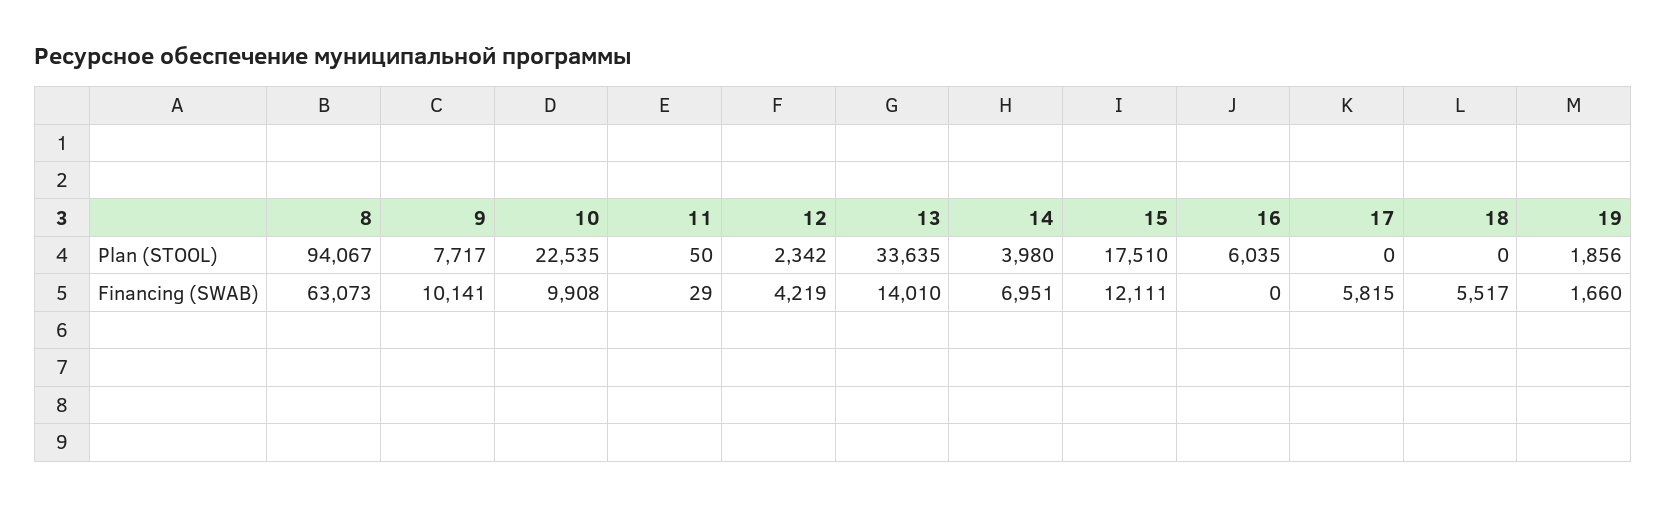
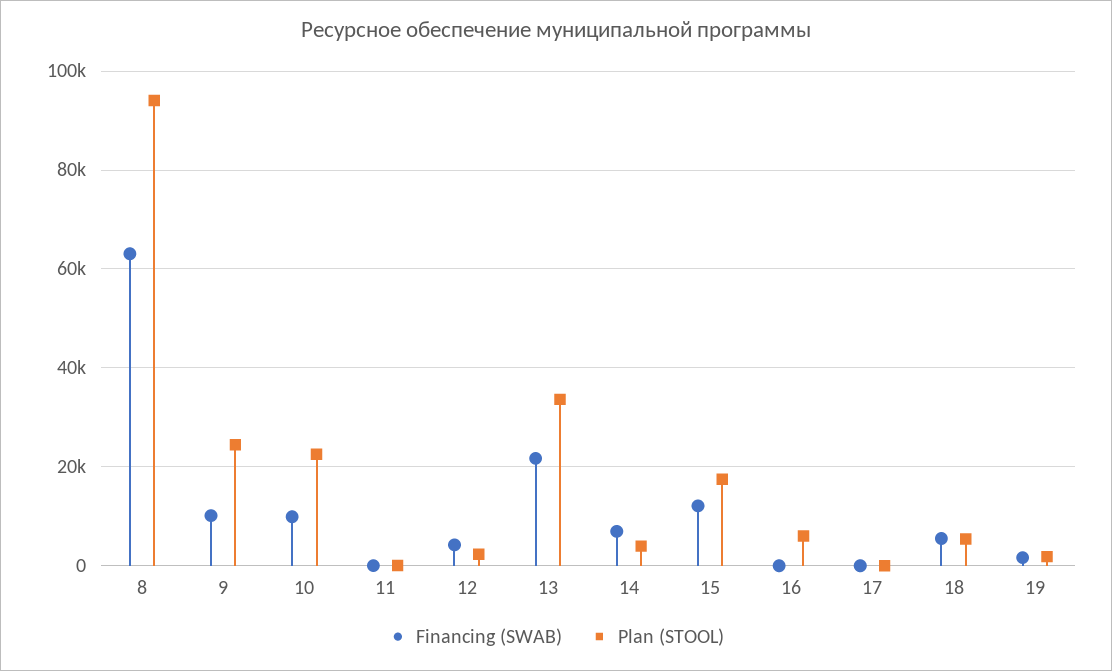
  {
    "Plan (STOOL)": {
      "8": 94067,
-     "9": 7717,
+     "9": 24000,
      "10": 22535,
      "11": 50,
      "12": 2342,
      "13": 33635,
      "14": 3980,
      "15": 17510,
      "16": 6035,
      "17": 0,
-     "18": 0,
+     "18": 6000,
      "19": 1856
    },
    "Financing (SWAB)": {
      "8": 63073,
      "9": 10141,
      "10": 9908,
      "11": 29,
      "12": 4219,
-     "13": 14010,
+     "13": 22000,
      "14": 6951,
      "15": 12111,
      "16": 0,
-     "17": 5815,
+     "17": 0,
      "18": 5517,
      "19": 1660
    }
  }

